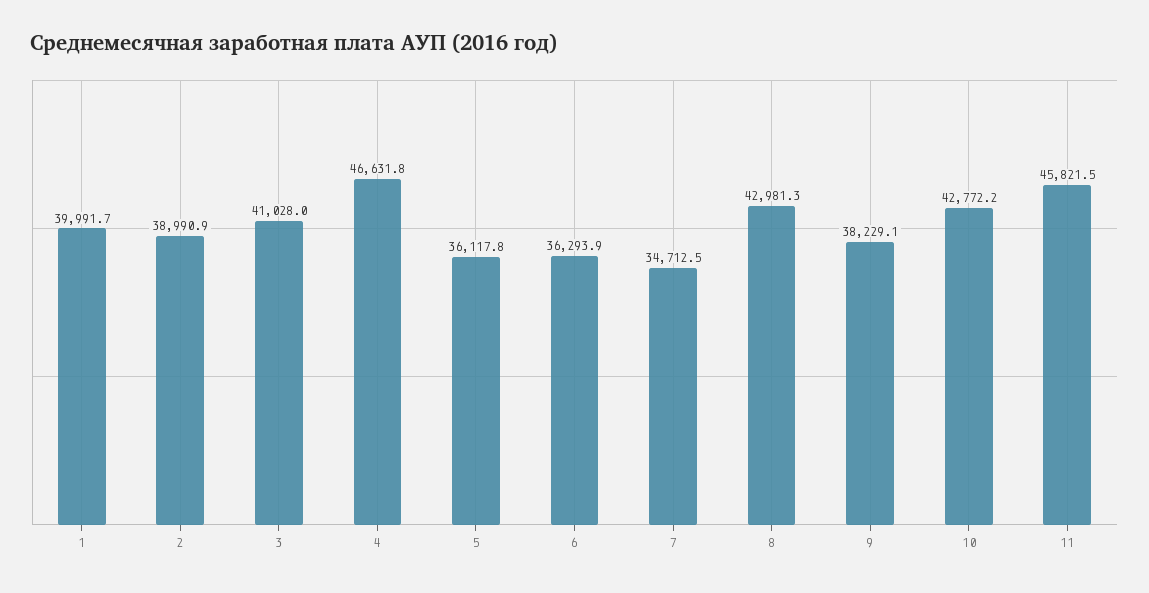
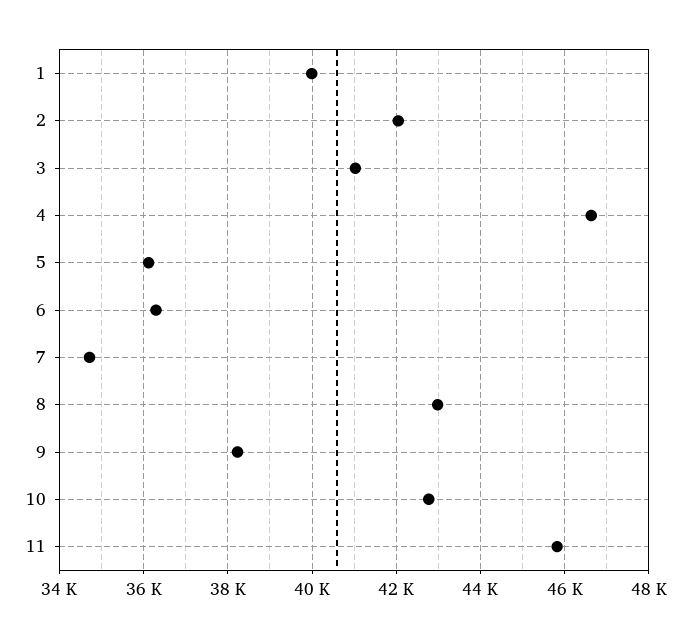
  {
    "1": 39991.7,
-   "2": 38990.9,
+   "2": 42000,
    "3": 41028,
    "4": 46631.8,
    "5": 36117.8,
    "6": 36293.9,
    "7": 34712.5,
    "8": 42981.3,
    "9": 38229.1,
    "10": 42772.2,
    "11": 45821.5
  }

